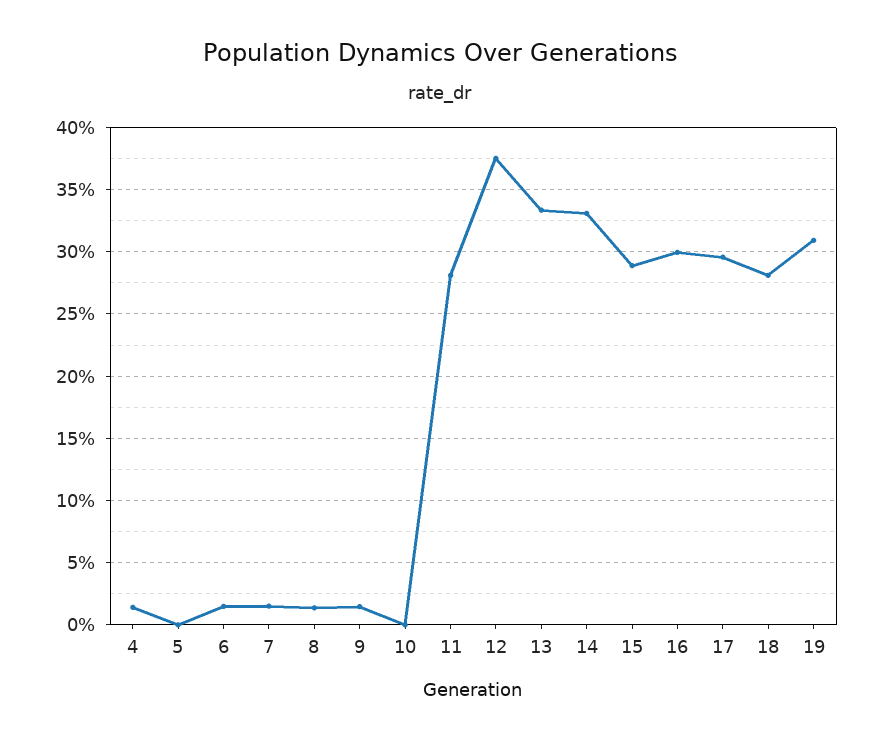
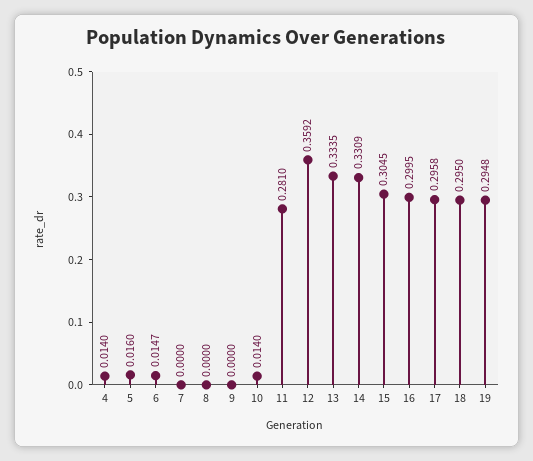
  {
    "4": 0.014,
-   "5": 0,
+   "5": 0.016,
    "6": 0.0147,
-   "7": 0.015,
+   "7": 0,
-   "8": 0.015,
+   "8": 0,
-   "9": 0.015,
+   "9": 0,
-   "10": 0,
+   "10": 0.014,
    "11": 0.281,
-   "12": 0.375,
+   "12": 0.3592,
    "13": 0.3335,
    "14": 0.3309,
-   "15": 0.29,
+   "15": 0.3045,
    "16": 0.2995,
    "17": 0.2958,
-   "18": 0.28,
+   "18": 0.295,
-   "19": 0.31
+   "19": 0.2948
  }

